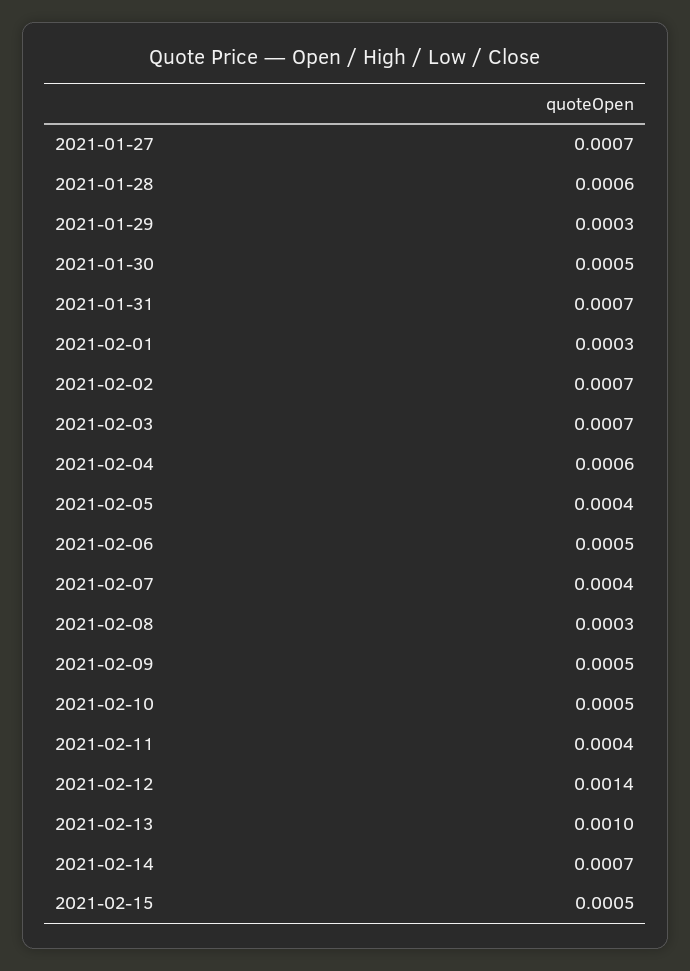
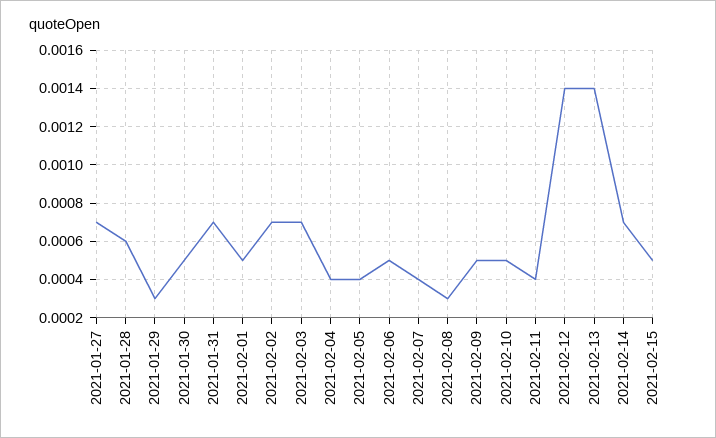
  {
    "2021-01-27": 0.0007,
    "2021-01-28": 0.0006,
    "2021-01-29": 0.0003,
    "2021-01-30": 0.0005,
    "2021-01-31": 0.0007,
-   "2021-02-01": 0.0003,
+   "2021-02-01": 0.0005,
    "2021-02-02": 0.0007,
    "2021-02-03": 0.0007,
-   "2021-02-04": 0.0006,
+   "2021-02-04": 0.0004,
    "2021-02-05": 0.0004,
    "2021-02-06": 0.0005,
    "2021-02-07": 0.0004,
    "2021-02-08": 0.0003,
    "2021-02-09": 0.0005,
    "2021-02-10": 0.0005,
    "2021-02-11": 0.0004,
    "2021-02-12": 0.0014,
-   "2021-02-13": 0.001,
+   "2021-02-13": 0.0014,
    "2021-02-14": 0.0007,
    "2021-02-15": 0.0005
  }

